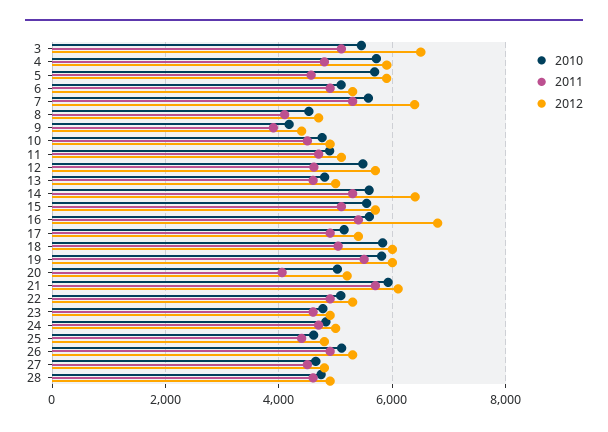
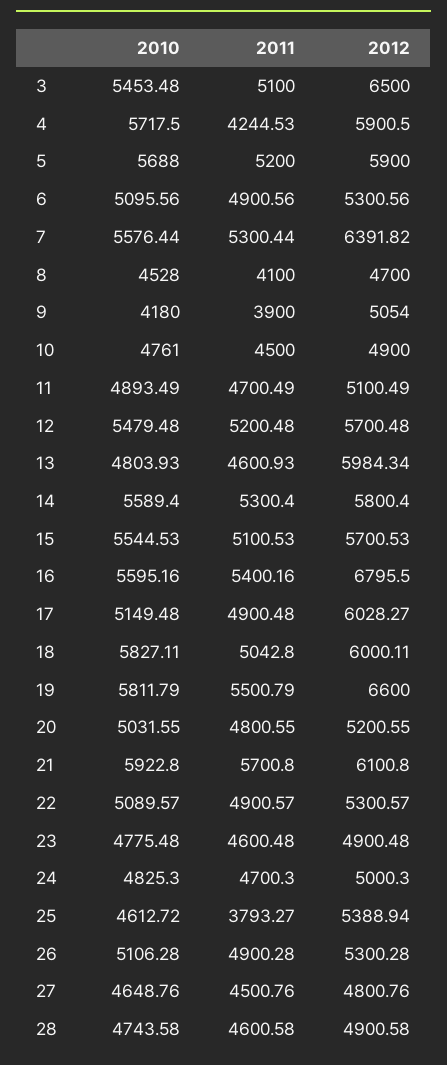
  {
    "2010": {
      "3": 5453.48,
      "4": 5717.5,
      "5": 5688,
      "6": 5095.56,
      "7": 5576.44,
      "8": 4528,
      "9": 4180,
      "10": 4761,
      "11": 4893.49,
      "12": 5479.48,
      "13": 4803.93,
      "14": 5589.4,
      "15": 5544.53,
      "16": 5595.16,
      "17": 5149.48,
      "18": 5827.11,
      "19": 5811.79,
      "20": 5031.55,
      "21": 5922.8,
      "22": 5089.57,
      "23": 4775.48,
      "24": 4825.3,
      "25": 4612.72,
      "26": 5106.28,
      "27": 4648.76,
      "28": 4743.58
    },
    "2011": {
      "3": 5100,
-     "4": 4800,
+     "4": 4244.53,
-     "5": 4600,
+     "5": 5200,
      "6": 4900.56,
      "7": 5300.44,
      "8": 4100,
      "9": 3900,
      "10": 4500,
      "11": 4700.49,
-     "12": 4600,
+     "12": 5200.48,
      "13": 4600.93,
      "14": 5300.4,
      "15": 5100.53,
      "16": 5400.16,
      "17": 4900.48,
      "18": 5042.8,
      "19": 5500.79,
-     "20": 4000,
+     "20": 4800.55,
      "21": 5700.8,
      "22": 4900.57,
      "23": 4600.48,
      "24": 4700.3,
-     "25": 4400,
+     "25": 3793.27,
      "26": 4900.28,
      "27": 4500.76,
      "28": 4600.58
    },
    "2012": {
      "3": 6500,
      "4": 5900.5,
      "5": 5900,
      "6": 5300.56,
      "7": 6391.82,
      "8": 4700,
-     "9": 4400,
+     "9": 5054,
      "10": 4900,
      "11": 5100.49,
      "12": 5700.48,
-     "13": 5000,
+     "13": 5984.34,
-     "14": 6400,
+     "14": 5800.4,
      "15": 5700.53,
      "16": 6795.5,
-     "17": 5400,
+     "17": 6028.27,
      "18": 6000.11,
-     "19": 6000,
+     "19": 6600,
      "20": 5200.55,
      "21": 6100.8,
      "22": 5300.57,
      "23": 4900.48,
      "24": 5000.3,
-     "25": 4800,
+     "25": 5388.94,
      "26": 5300.28,
      "27": 4800.76,
      "28": 4900.58
    }
  }

